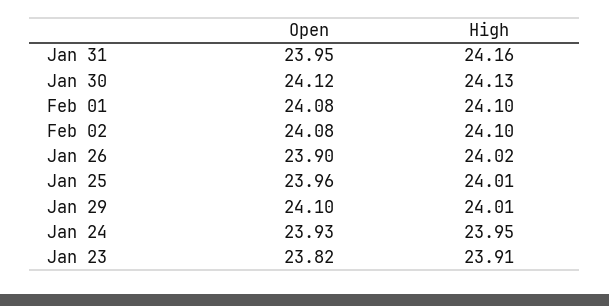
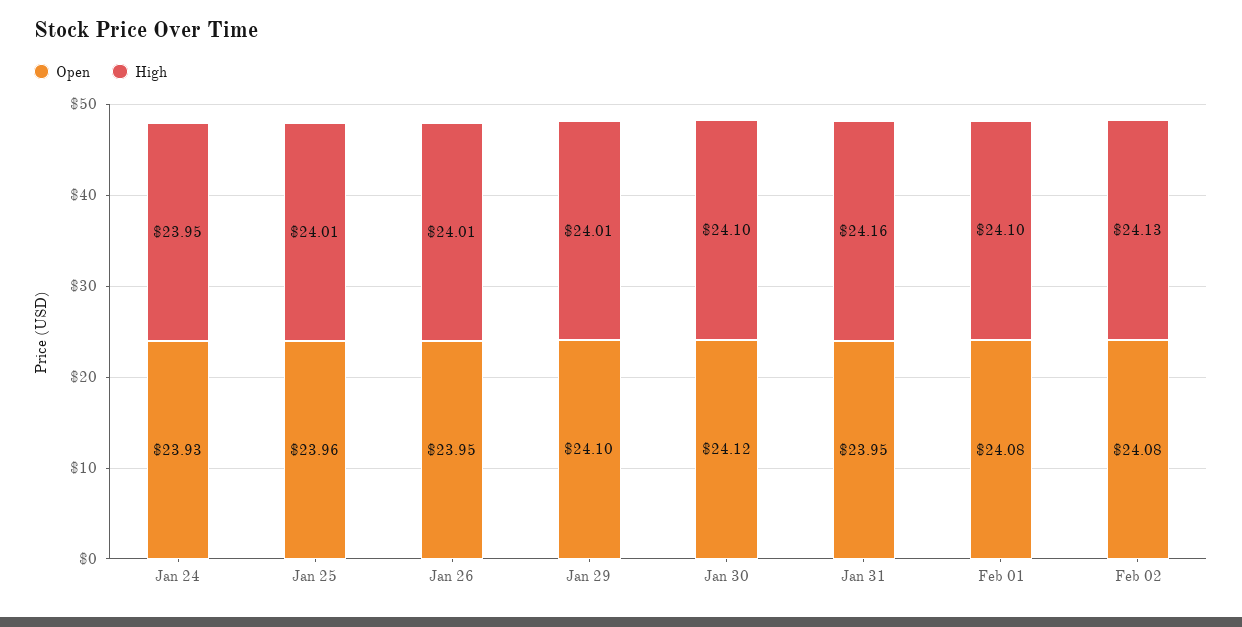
  {
    "Open": {
      "Jan 31": 23.95,
      "Jan 30": 24.12,
      "Feb 01": 24.08,
      "Feb 02": 24.08,
-     "Jan 26": 23.9,
+     "Jan 26": 23.95,
      "Jan 25": 23.96,
      "Jan 29": 24.1,
-     "Jan 24": 23.93,
+     "Jan 24": 23.93
-     "Jan 23": 23.82
    },
    "High": {
      "Jan 31": 24.16,
-     "Jan 30": 24.13,
+     "Jan 30": 24.1,
      "Feb 01": 24.1,
-     "Feb 02": 24.1,
+     "Feb 02": 24.13,
-     "Jan 26": 24.02,
+     "Jan 26": 24.01,
      "Jan 25": 24.01,
      "Jan 29": 24.01,
-     "Jan 24": 23.95,
+     "Jan 24": 23.95
-     "Jan 23": 23.91
    }
  }

